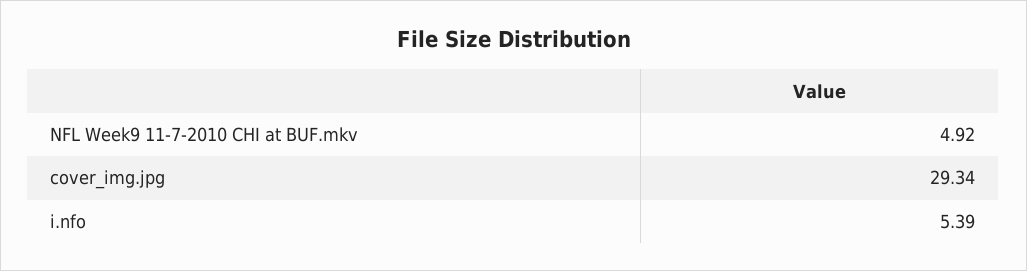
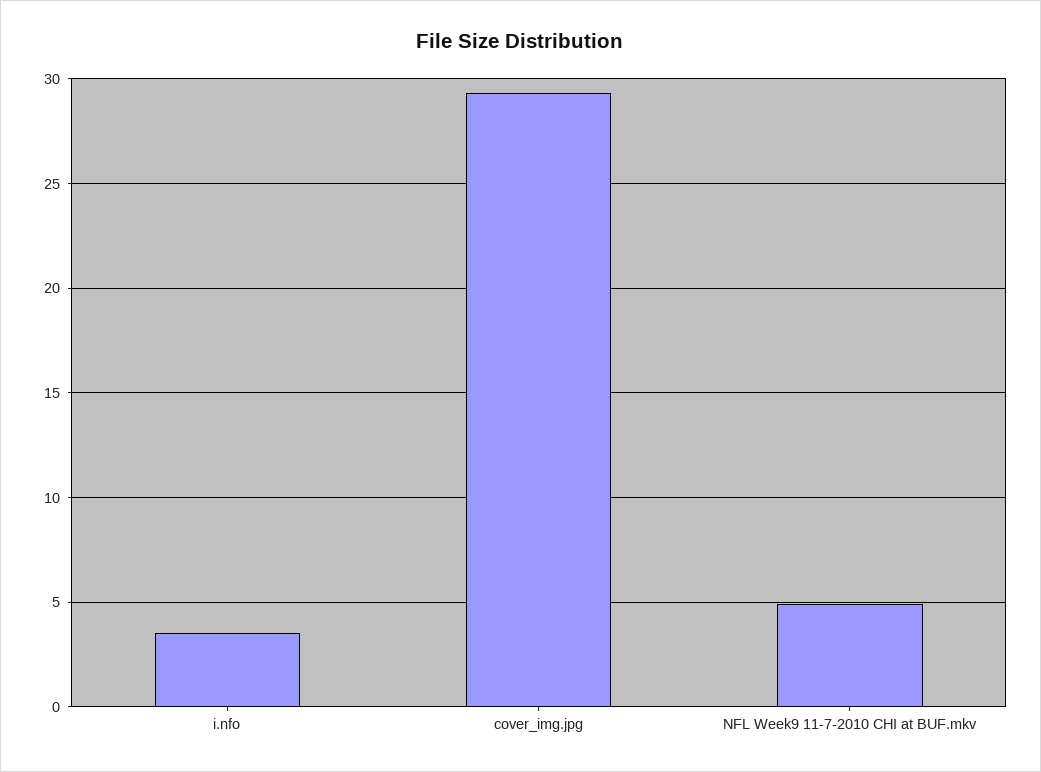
  {
    "NFL Week9 11-7-2010 CHI at BUF.mkv": 4.92,
    "cover_img.jpg": 29.34,
-   "i.nfo": 5.39
+   "i.nfo": 3.5
  }

